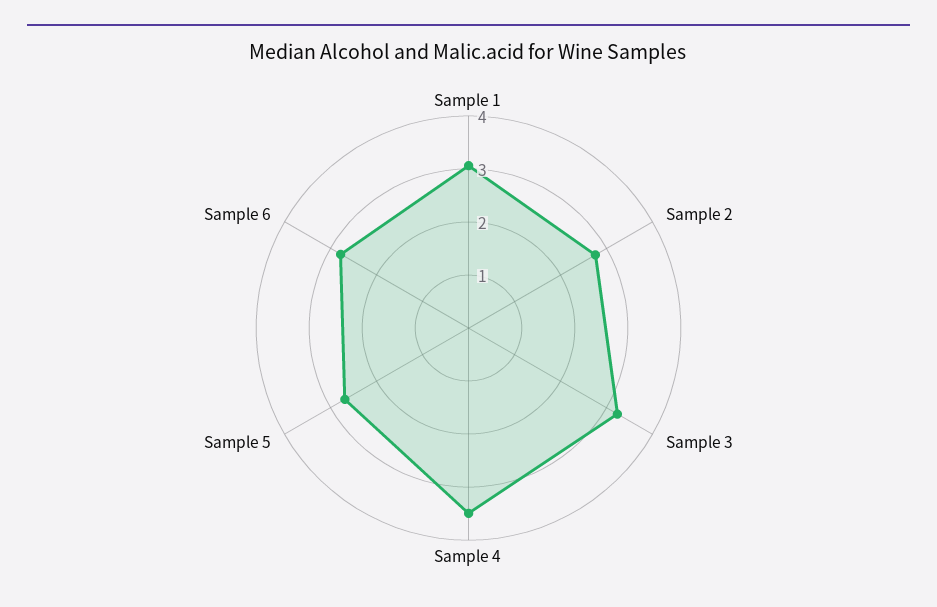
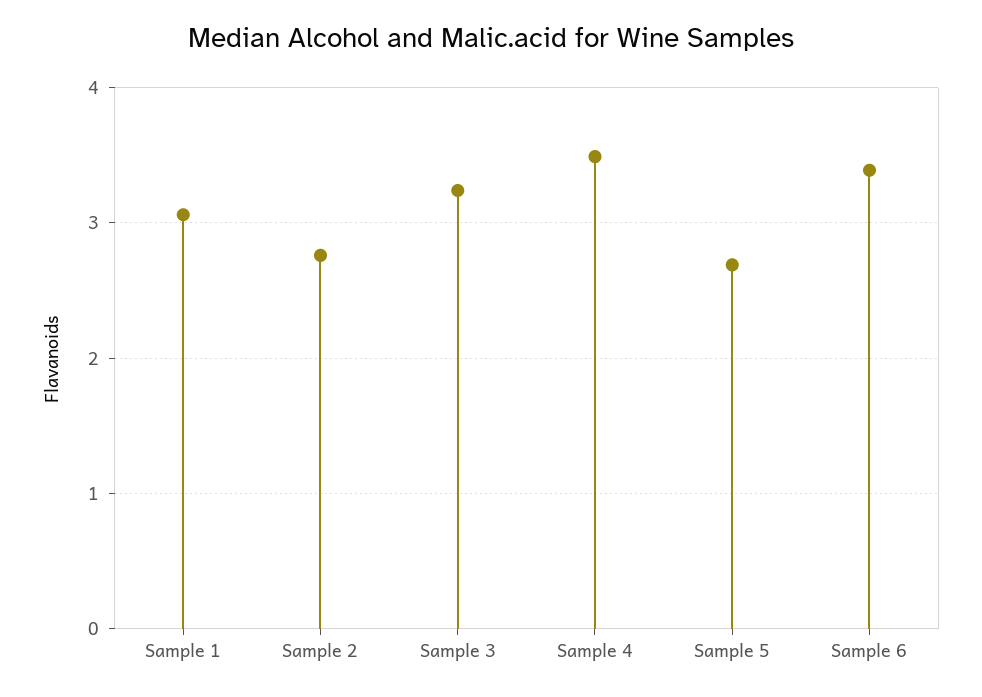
  {
    "Sample 1": 3.1,
    "Sample 2": 2.8,
    "Sample 3": 3.2,
    "Sample 4": 3.5,
    "Sample 5": 2.7,
-   "Sample 6": 2.8
+   "Sample 6": 3.4
  }

